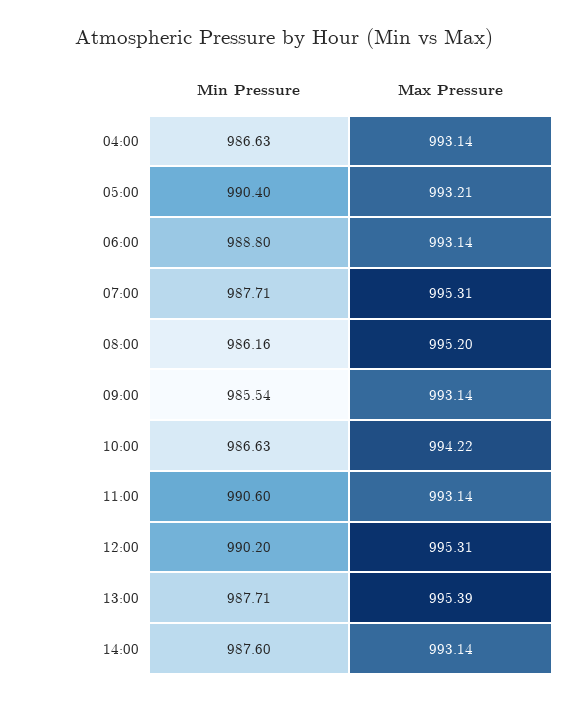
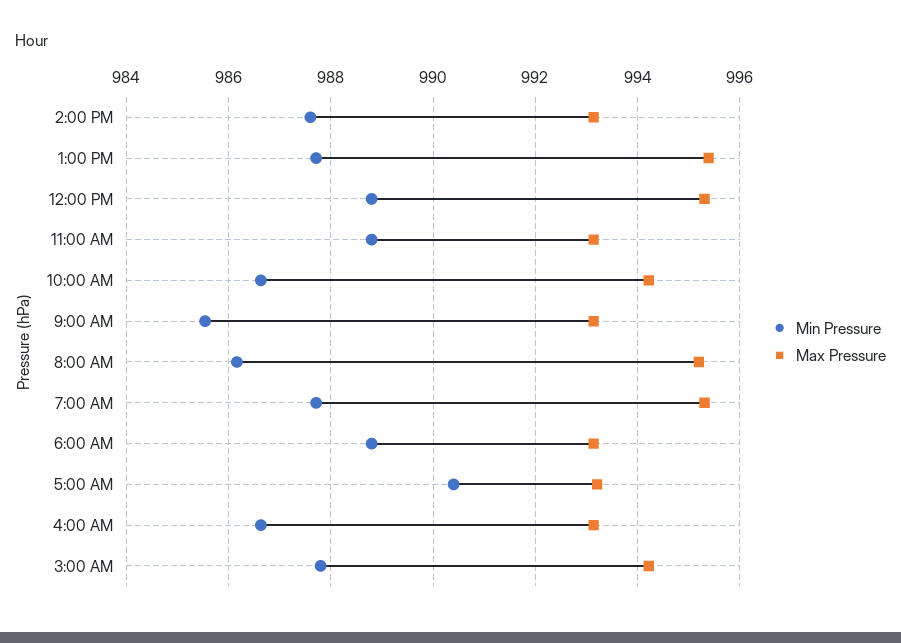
  {
    "Min Pressure": {
      "04:00": 986.63,
      "05:00": 990.4,
      "06:00": 988.8,
      "07:00": 987.71,
      "08:00": 986.16,
      "09:00": 985.54,
      "10:00": 986.63,
-     "11:00": 990.6,
+     "11:00": 988.8,
-     "12:00": 990.2,
+     "12:00": 988.8,
      "13:00": 987.71,
-     "14:00": 987.6
+     "14:00": 987.6,
+     "3:00 AM": 987.8
    },
    "Max Pressure": {
      "04:00": 993.14,
      "05:00": 993.21,
      "06:00": 993.14,
      "07:00": 995.31,
      "08:00": 995.2,
      "09:00": 993.14,
      "10:00": 994.22,
      "11:00": 993.14,
      "12:00": 995.31,
      "13:00": 995.39,
-     "14:00": 993.14
+     "14:00": 993.14,
+     "3:00 AM": 994.2
    }
  }

